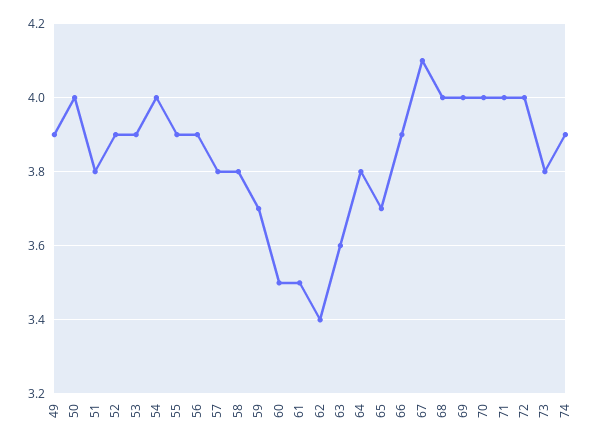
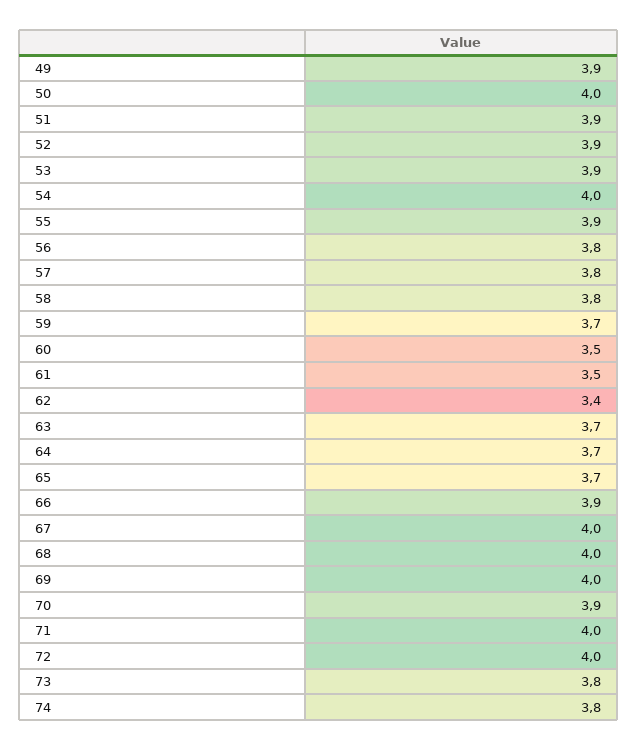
  {
    "49": 3.9,
    "50": 4,
-   "51": 3.8,
+   "51": 3.9,
    "52": 3.9,
    "53": 3.9,
    "54": 4,
    "55": 3.9,
-   "56": 3.9,
+   "56": 3.8,
    "57": 3.8,
    "58": 3.8,
    "59": 3.7,
    "60": 3.5,
    "61": 3.5,
    "62": 3.4,
-   "63": 3.6,
+   "63": 3.7,
-   "64": 3.8,
+   "64": 3.7,
    "65": 3.7,
    "66": 3.9,
-   "67": 4.1,
+   "67": 4,
    "68": 4,
    "69": 4,
-   "70": 4,
+   "70": 3.9,
    "71": 4,
    "72": 4,
    "73": 3.8,
-   "74": 3.9
+   "74": 3.8
  }

